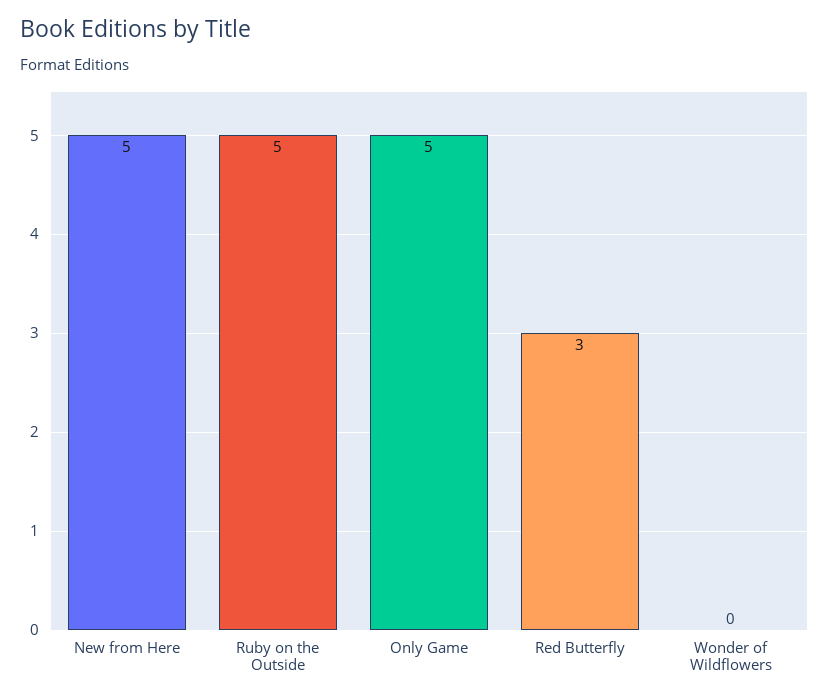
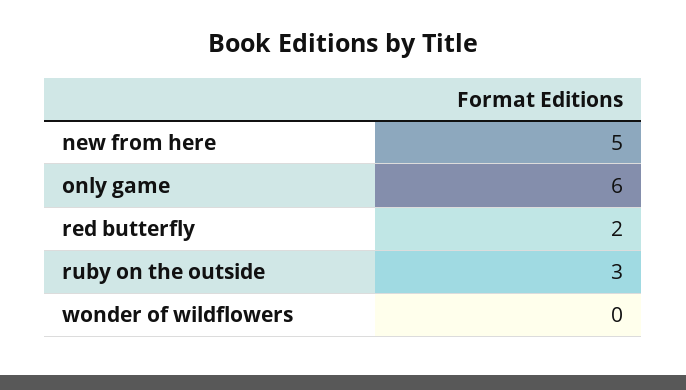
  {
    "New from Here": 5,
-   "Ruby on the Outside": 5,
+   "Ruby on the Outside": 3,
-   "Only Game": 5,
+   "Only Game": 6,
-   "Red Butterfly": 3,
+   "Red Butterfly": 2,
    "Wonder of Wildflowers": 0
  }

